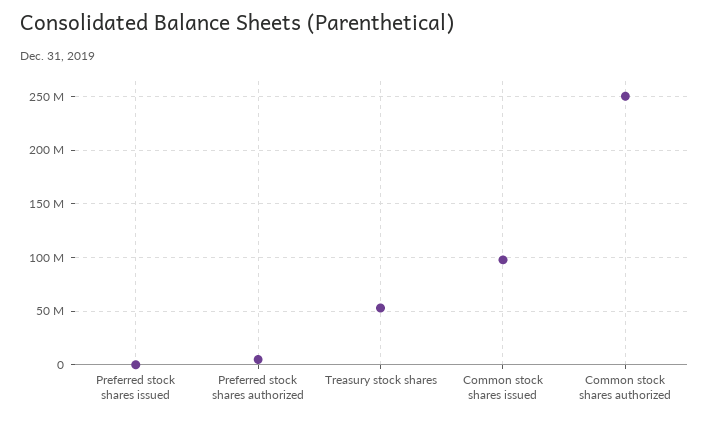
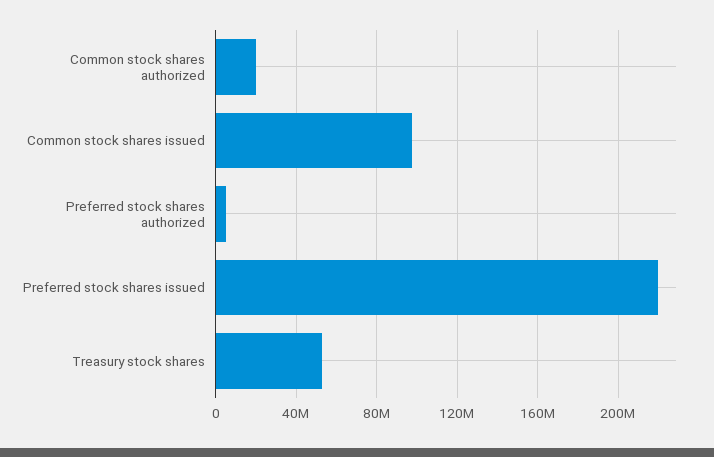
  {
-   "Preferred stock shares issued": 0,
+   "Preferred stock shares issued": 220000000,
    "Preferred stock shares authorized": 5000000,
    "Treasury stock shares": 55000000,
    "Common stock shares issued": 100000000,
-   "Common stock shares authorized": 250000000
+   "Common stock shares authorized": 20000000
  }

